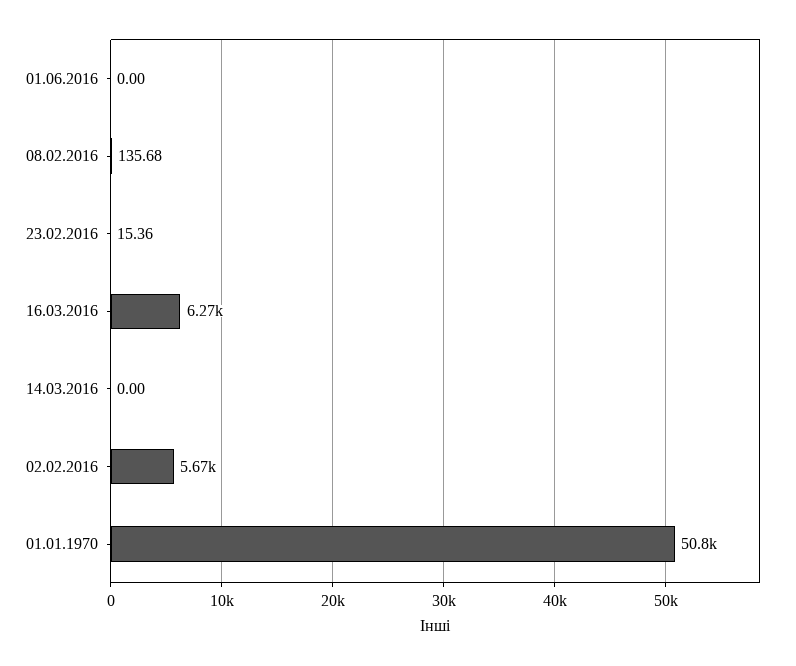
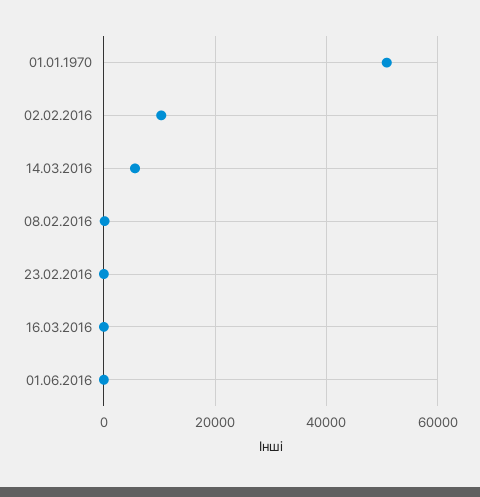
  {
    "01.06.2016": 0,
    "08.02.2016": 135.68,
    "23.02.2016": 15.36,
-   "16.03.2016": 6270,
+   "16.03.2016": 0,
-   "14.03.2016": 0,
+   "14.03.2016": 6000,
-   "02.02.2016": 5670,
+   "02.02.2016": 10000,
    "01.01.1970": 50800
  }

